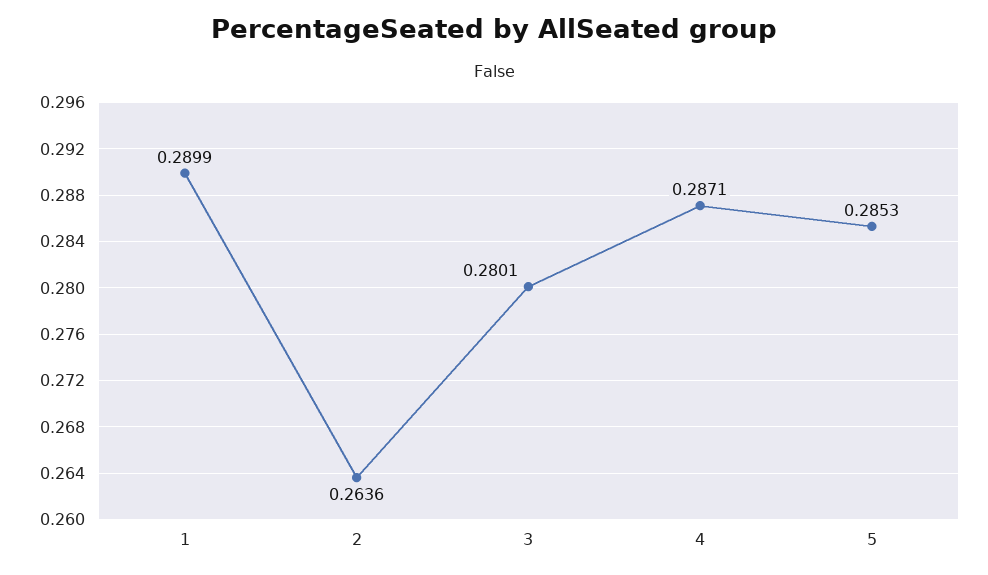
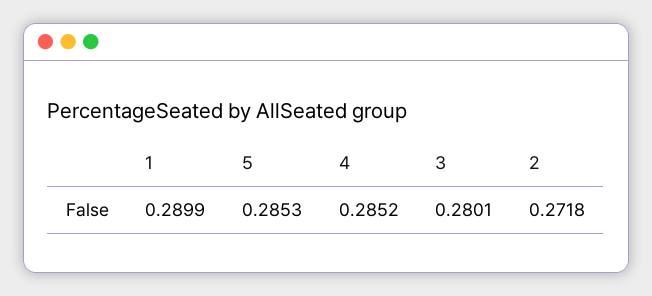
  {
    "1": 0.2899,
-   "2": 0.2636,
+   "2": 0.2718,
    "3": 0.2801,
-   "4": 0.2871,
+   "4": 0.2852,
    "5": 0.2853
  }

